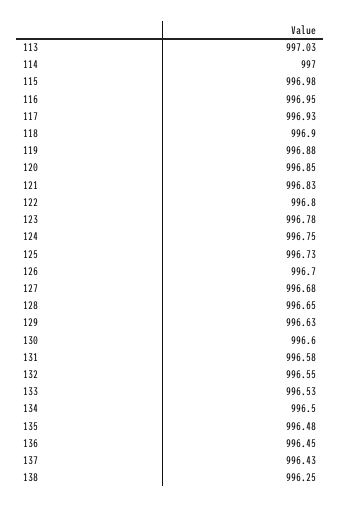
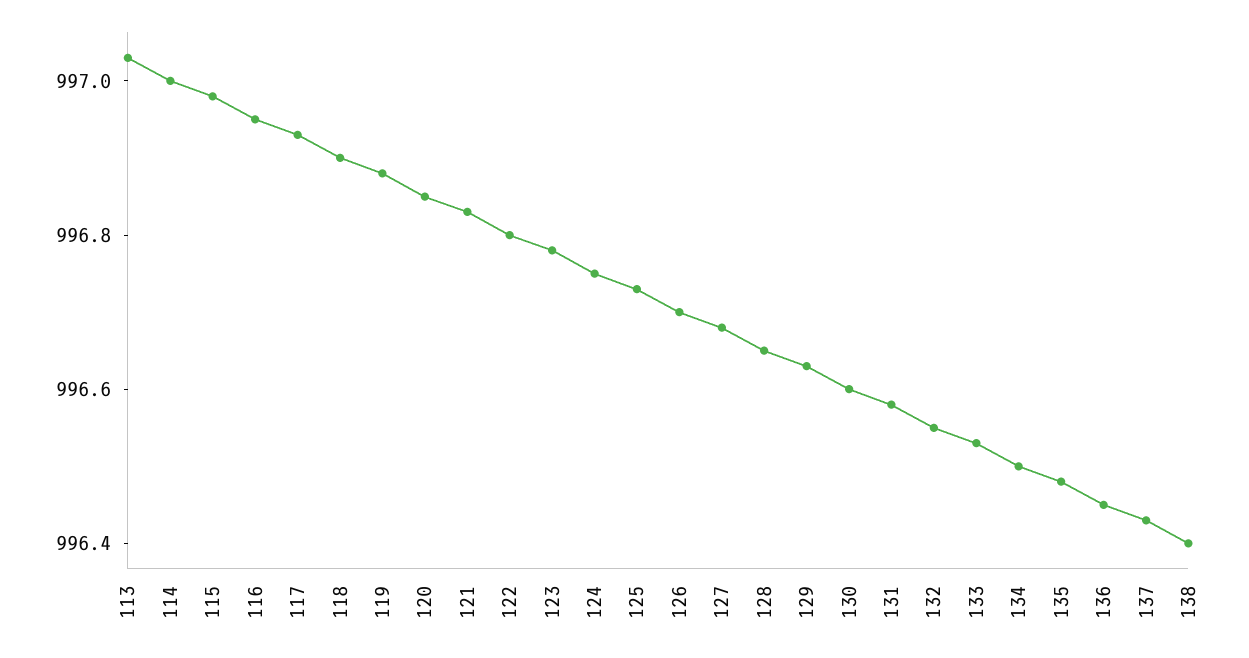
  {
    "113": 997.03,
    "114": 997,
    "115": 996.98,
    "116": 996.95,
    "117": 996.93,
    "118": 996.9,
    "119": 996.88,
    "120": 996.85,
    "121": 996.83,
    "122": 996.8,
    "123": 996.78,
    "124": 996.75,
    "125": 996.73,
    "126": 996.7,
    "127": 996.68,
    "128": 996.65,
    "129": 996.63,
    "130": 996.6,
    "131": 996.58,
    "132": 996.55,
    "133": 996.53,
    "134": 996.5,
    "135": 996.48,
    "136": 996.45,
    "137": 996.43,
-   "138": 996.25
+   "138": 996.4
  }

